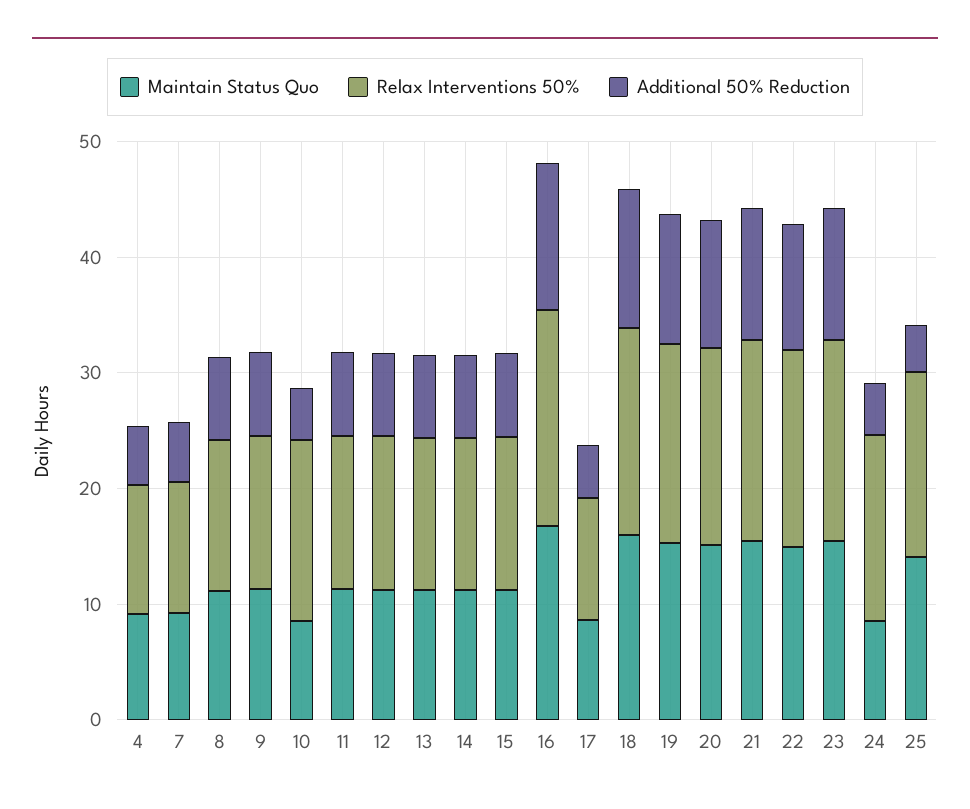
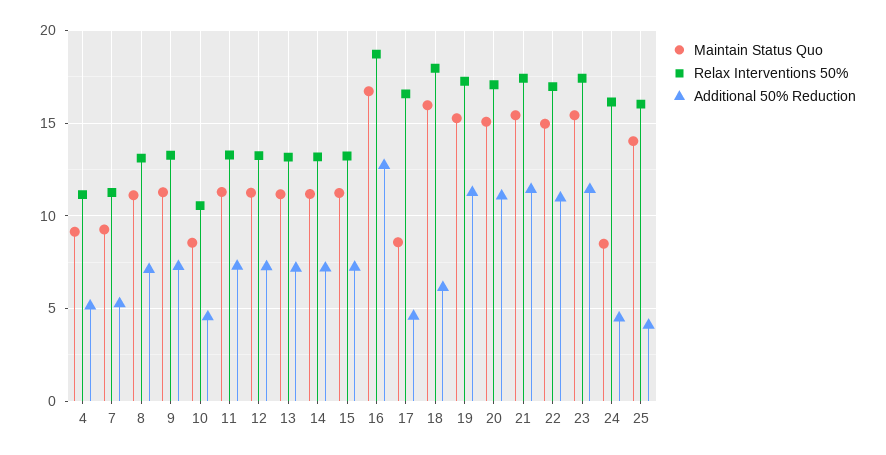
  {
    "Maintain Status Quo": {
      "4": 9,
      "7": 9.5,
      "8": 11,
      "9": 11.5,
      "10": 8.5,
      "11": 11.5,
      "12": 11.5,
      "13": 11,
      "14": 11,
      "15": 11,
      "16": 16.5,
      "17": 8.5,
      "18": 16,
      "19": 15.5,
      "20": 15,
      "21": 15.5,
      "22": 15,
      "23": 15.5,
      "24": 8.5,
      "25": 14
    },
    "Relax Interventions 50%": {
      "4": 11,
      "7": 11.5,
      "8": 13,
      "9": 13.5,
-     "10": 16,
+     "10": 10.5,
      "11": 13.5,
      "12": 13.5,
      "13": 13,
      "14": 13,
      "15": 13,
      "16": 18.5,
-     "17": 10,
+     "17": 16.5,
      "18": 18,
      "19": 17.5,
      "20": 17,
      "21": 17.5,
      "22": 17,
      "23": 17.5,
      "24": 16,
      "25": 16
    },
    "Additional 50% Reduction": {
      "4": 5,
      "7": 5.5,
      "8": 7,
      "9": 7.5,
      "10": 4.5,
      "11": 7.5,
      "12": 7.5,
      "13": 7,
      "14": 7,
      "15": 7,
      "16": 12.5,
      "17": 4.5,
-     "18": 12,
+     "18": 6,
      "19": 11.5,
      "20": 11,
      "21": 11.5,
      "22": 11,
      "23": 11.5,
      "24": 4.5,
      "25": 4
    }
  }

